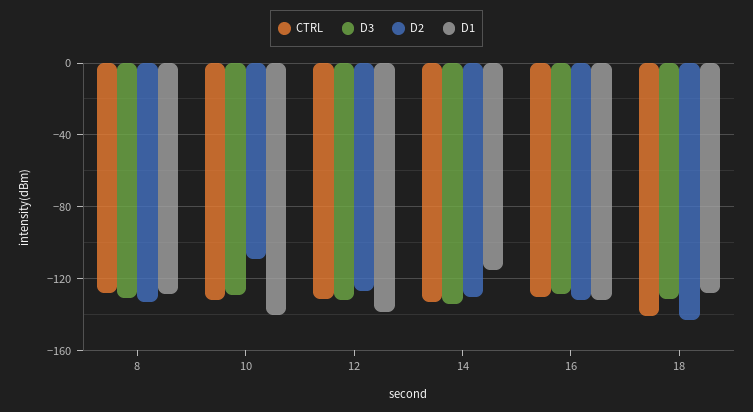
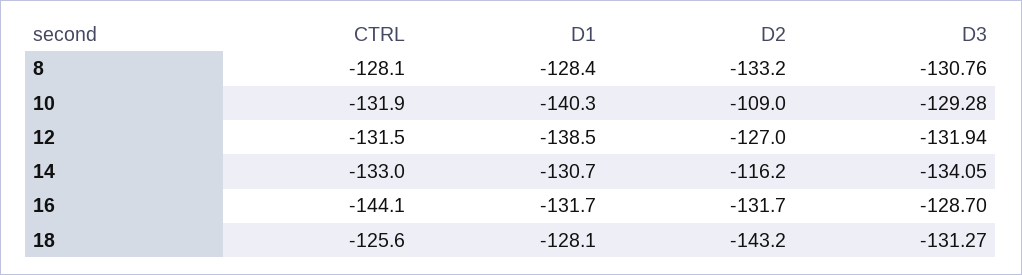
  {
    "CTRL": {
      "8": -128.1,
      "10": -131.9,
      "12": -131.5,
      "14": -133,
-     "16": -130,
+     "16": -144.1,
-     "18": -140
+     "18": -125.6
    },
    "D3": {
      "8": -130.76,
      "10": -129.28,
      "12": -131.94,
      "14": -134.05,
      "16": -128.7,
      "18": -131.27
    },
    "D2": {
      "8": -133.2,
      "10": -109,
      "12": -127,
-     "14": -130,
+     "14": -116.2,
      "16": -131.7,
      "18": -143.2
    },
    "D1": {
      "8": -128.4,
      "10": -140.3,
      "12": -138.5,
-     "14": -115,
+     "14": -130.7,
      "16": -131.7,
      "18": -128.1
    }
  }

